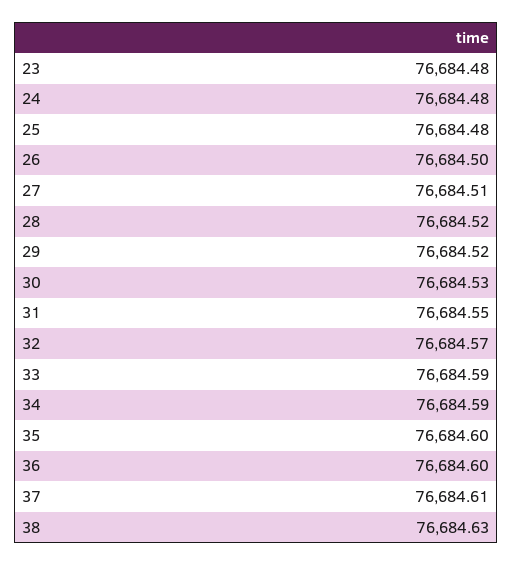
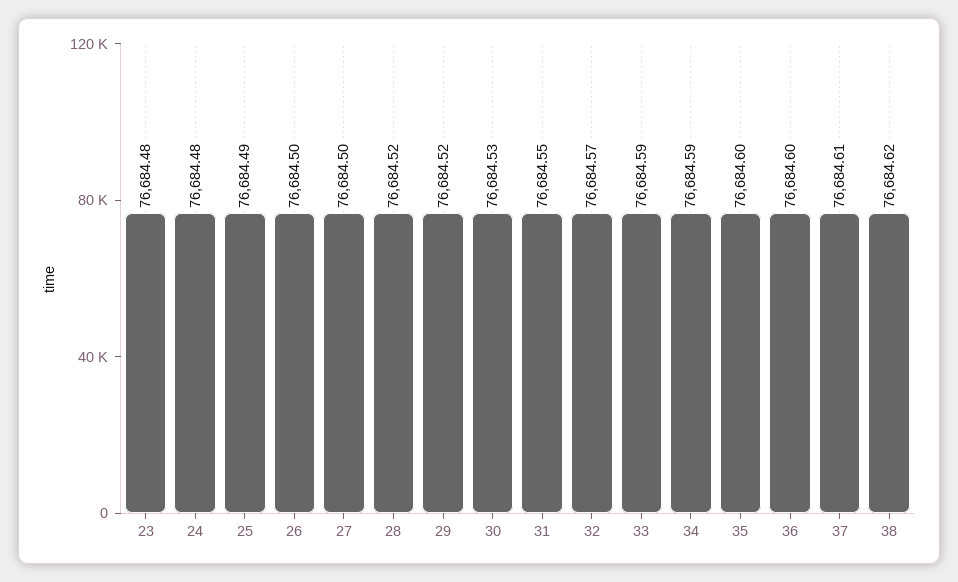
  {
    "23": 76684.48,
    "24": 76684.48,
-   "25": 76684.48,
+   "25": 76684.49,
    "26": 76684.5,
-   "27": 76684.51,
+   "27": 76684.5,
    "28": 76684.52,
    "29": 76684.52,
    "30": 76684.53,
    "31": 76684.55,
    "32": 76684.57,
    "33": 76684.59,
    "34": 76684.59,
    "35": 76684.6,
    "36": 76684.6,
    "37": 76684.61,
-   "38": 76684.63
+   "38": 76684.62
  }

